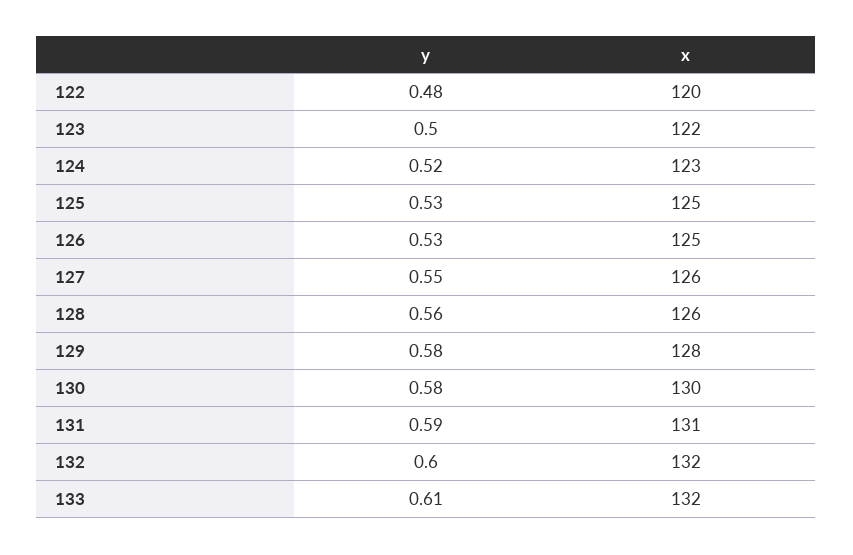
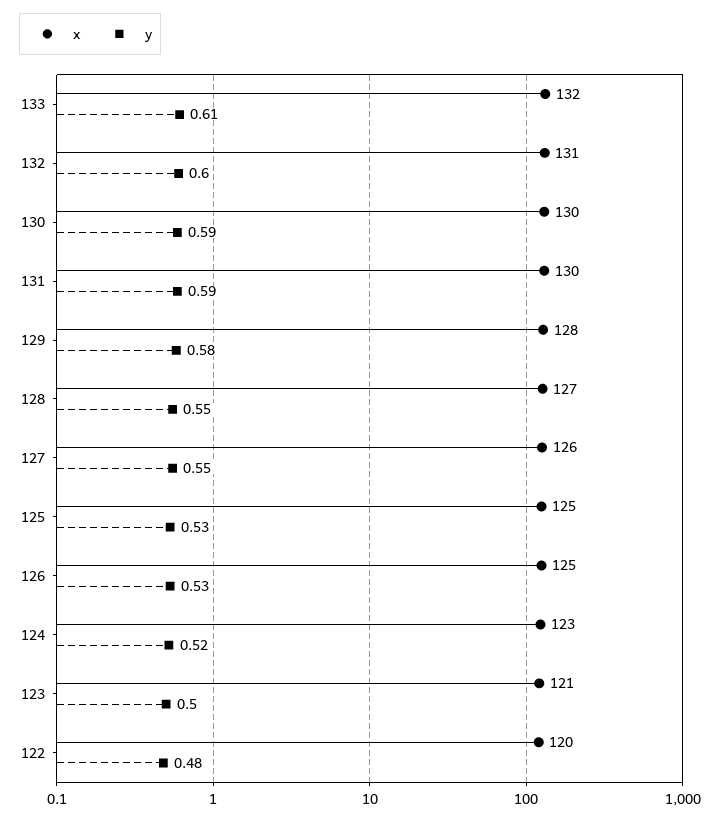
  {
    "y": {
      "122": 0.48,
      "123": 0.5,
      "124": 0.52,
      "125": 0.53,
      "126": 0.53,
      "127": 0.55,
-     "128": 0.56,
+     "128": 0.55,
      "129": 0.58,
-     "130": 0.58,
+     "130": 0.59,
      "131": 0.59,
      "132": 0.6,
      "133": 0.61
    },
    "x": {
      "122": 120,
-     "123": 122,
+     "123": 121,
      "124": 123,
      "125": 125,
      "126": 125,
      "127": 126,
-     "128": 126,
+     "128": 127,
      "129": 128,
      "130": 130,
-     "131": 131,
+     "131": 130,
-     "132": 132,
+     "132": 131,
      "133": 132
    }
  }

